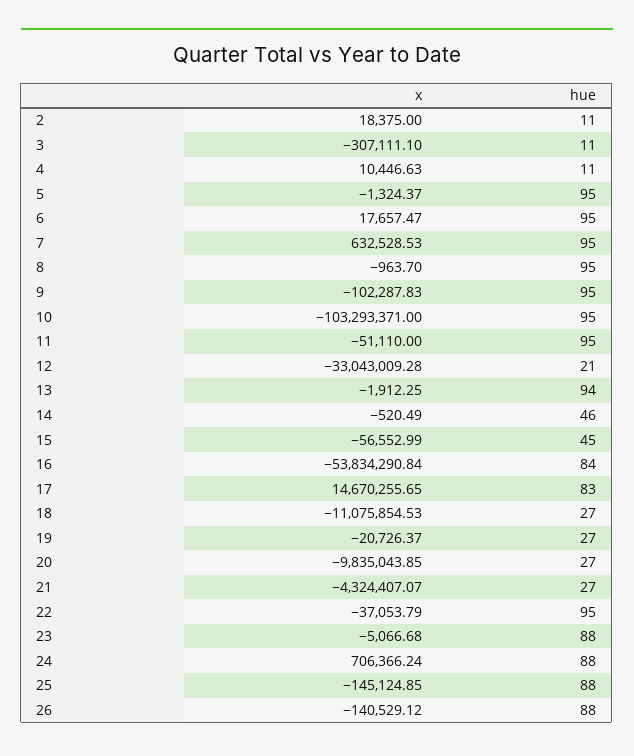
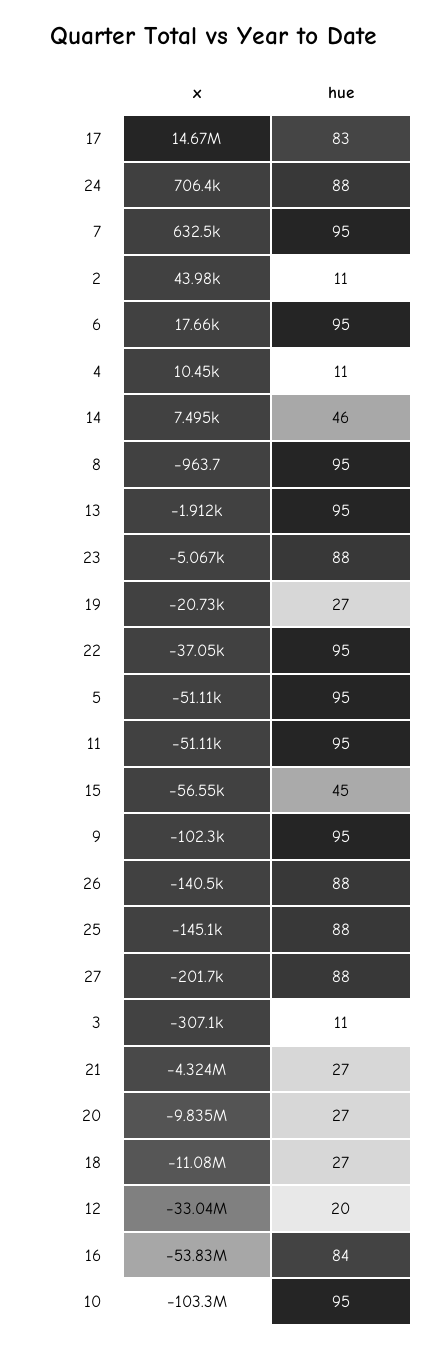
  {
    "x": {
-     "2": 18375,
+     "2": 43980,
      "3": -307111.1,
      "4": 10446.63,
-     "5": -1324.37,
+     "5": -51110,
      "6": 17657.47,
      "7": 632528.53,
      "8": -963.7,
      "9": -102287.83,
      "10": -103293371,
      "11": -51110,
      "12": -33043009.28,
      "13": -1912.25,
-     "14": -520.49,
+     "14": 7495,
      "15": -56552.99,
      "16": -53834290.84,
      "17": 14670255.65,
      "18": -11075854.53,
      "19": -20726.37,
      "20": -9835043.85,
      "21": -4324407.07,
      "22": -37053.79,
      "23": -5066.68,
      "24": 706366.24,
      "25": -145124.85,
-     "26": -140529.12
+     "26": -140529.12,
+     "27": -201700
    },
    "hue": {
      "2": 11,
      "3": 11,
      "4": 11,
      "5": 95,
      "6": 95,
      "7": 95,
      "8": 95,
      "9": 95,
      "10": 95,
      "11": 95,
-     "12": 21,
+     "12": 20,
-     "13": 94,
+     "13": 95,
      "14": 46,
      "15": 45,
      "16": 84,
      "17": 83,
      "18": 27,
      "19": 27,
      "20": 27,
      "21": 27,
      "22": 95,
      "23": 88,
      "24": 88,
      "25": 88,
-     "26": 88
+     "26": 88,
+     "27": 88
    }
  }

